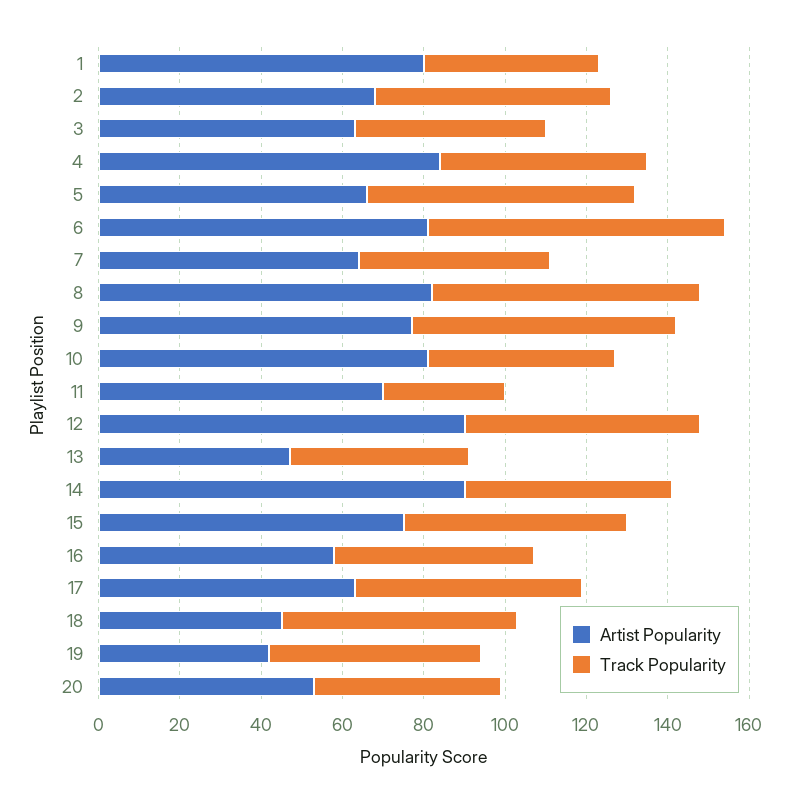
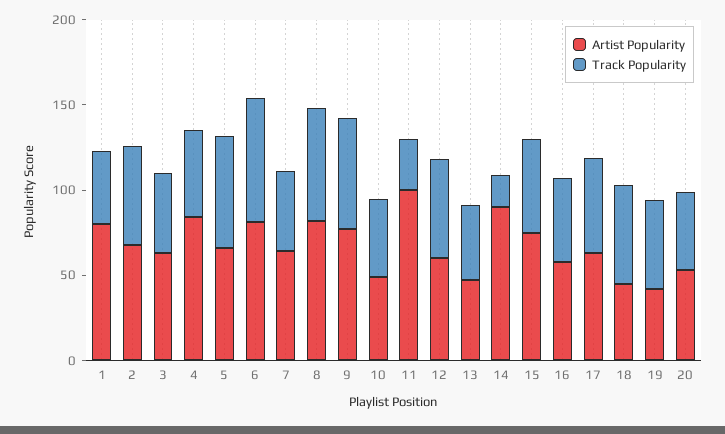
  {
    "Artist Popularity": {
      "1": 80,
      "2": 70,
      "3": 65,
      "4": 85,
      "5": 65,
      "6": 80,
      "7": 65,
      "8": 80,
      "9": 75,
-     "10": 80,
+     "10": 50,
-     "11": 70,
+     "11": 100,
-     "12": 90,
+     "12": 60,
      "13": 45,
      "14": 90,
      "15": 75,
      "16": 60,
      "17": 65,
      "18": 45,
      "19": 40,
      "20": 55
    },
    "Track Popularity": {
      "1": 45,
      "2": 60,
      "3": 45,
      "4": 50,
      "5": 65,
      "6": 75,
      "7": 45,
      "8": 65,
      "9": 65,
      "10": 45,
      "11": 30,
      "12": 60,
      "13": 45,
-     "14": 50,
+     "14": 20,
      "15": 55,
      "16": 50,
      "17": 55,
      "18": 60,
      "19": 50,
      "20": 45
    }
  }

